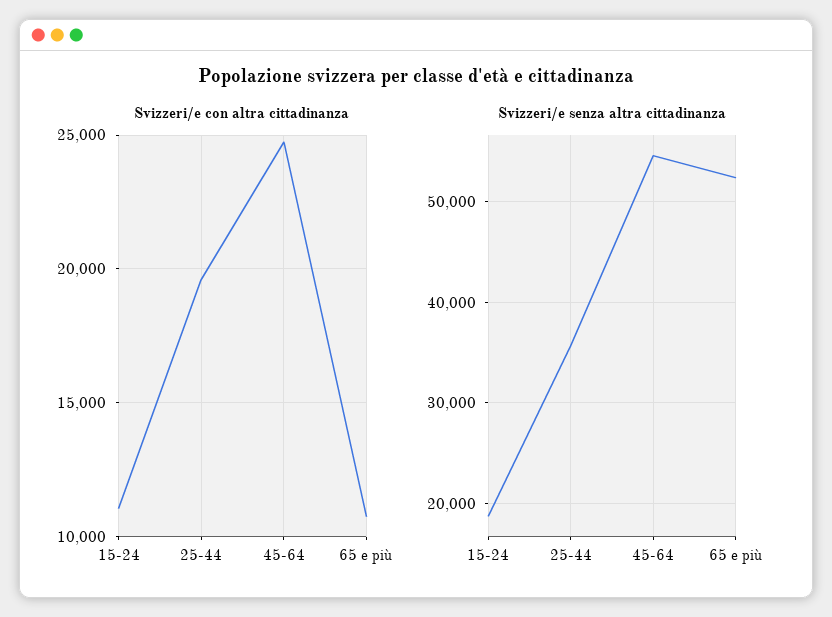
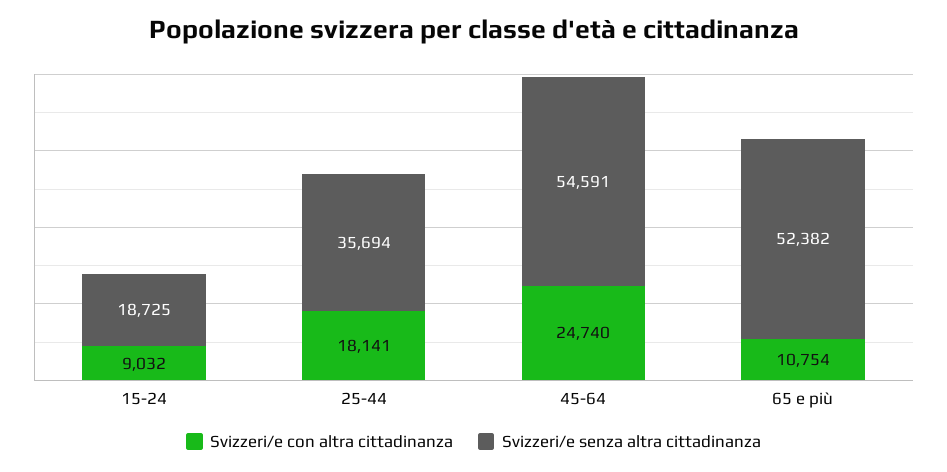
  {
    "Svizzeri/e con altra cittadinanza": {
-     "15-24": 11000,
+     "15-24": 9032,
-     "25-44": 19500,
+     "25-44": 18141,
      "45-64": 24740,
      "65 e più": 10754
    },
    "Svizzeri/e senza altra cittadinanza": {
      "15-24": 18725,
      "25-44": 35694,
      "45-64": 54591,
      "65 e più": 52382
    }
  }

